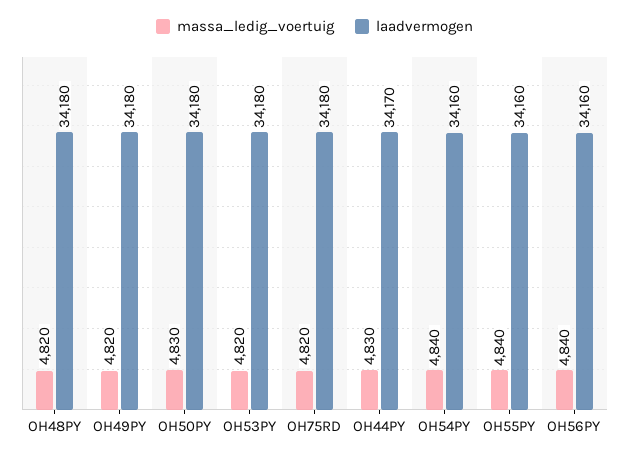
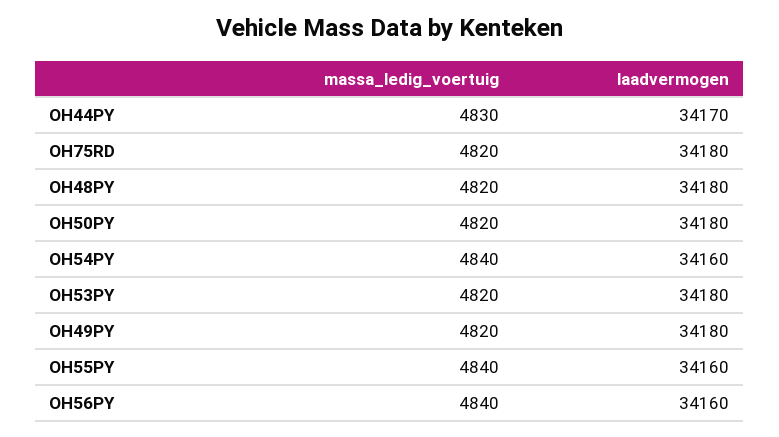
  {
    "massa_ledig_voertuig": {
      "OH48PY": 4820,
      "OH49PY": 4820,
-     "OH50PY": 4830,
+     "OH50PY": 4820,
      "OH53PY": 4820,
      "OH75RD": 4820,
      "OH44PY": 4830,
      "OH54PY": 4840,
      "OH55PY": 4840,
      "OH56PY": 4840
    },
    "laadvermogen": {
      "OH48PY": 34180,
      "OH49PY": 34180,
      "OH50PY": 34180,
      "OH53PY": 34180,
      "OH75RD": 34180,
      "OH44PY": 34170,
      "OH54PY": 34160,
      "OH55PY": 34160,
      "OH56PY": 34160
    }
  }

